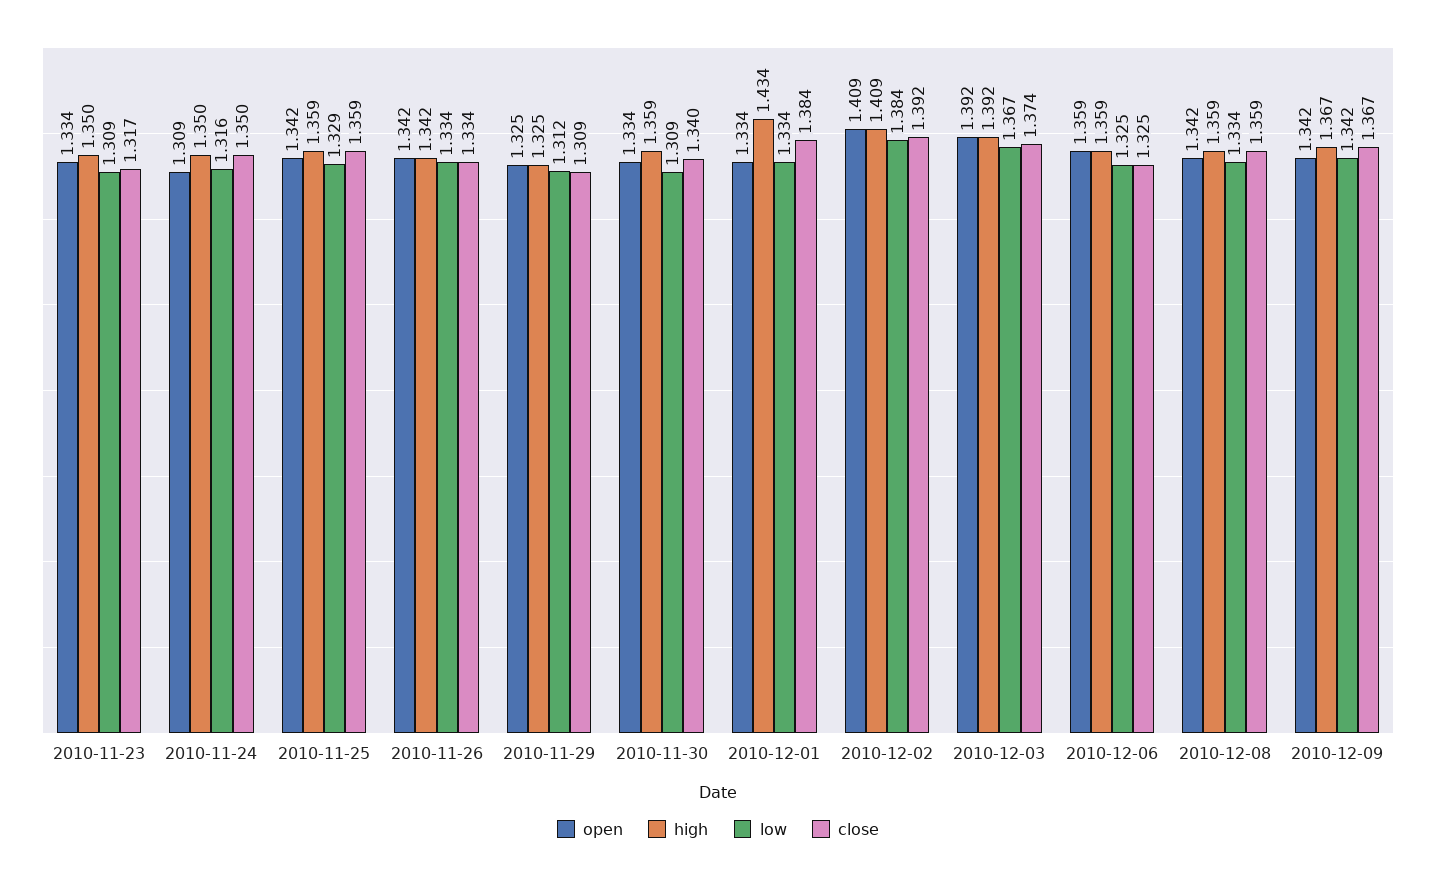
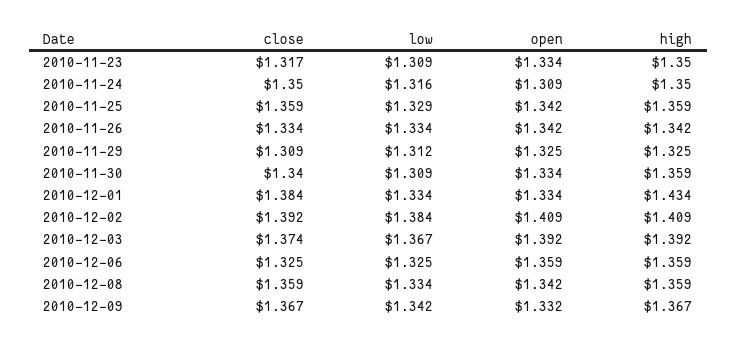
  {
    "open": {
      "2010-11-23": 1.334,
      "2010-11-24": 1.309,
      "2010-11-25": 1.342,
      "2010-11-26": 1.342,
      "2010-11-29": 1.325,
      "2010-11-30": 1.334,
      "2010-12-01": 1.334,
      "2010-12-02": 1.409,
      "2010-12-03": 1.392,
      "2010-12-06": 1.359,
      "2010-12-08": 1.342,
-     "2010-12-09": 1.342
+     "2010-12-09": 1.332
    },
    "high": {
      "2010-11-23": 1.35,
      "2010-11-24": 1.35,
      "2010-11-25": 1.359,
      "2010-11-26": 1.342,
      "2010-11-29": 1.325,
      "2010-11-30": 1.359,
      "2010-12-01": 1.434,
      "2010-12-02": 1.409,
      "2010-12-03": 1.392,
      "2010-12-06": 1.359,
      "2010-12-08": 1.359,
      "2010-12-09": 1.367
    },
    "low": {
      "2010-11-23": 1.309,
      "2010-11-24": 1.316,
      "2010-11-25": 1.329,
      "2010-11-26": 1.334,
      "2010-11-29": 1.312,
      "2010-11-30": 1.309,
      "2010-12-01": 1.334,
      "2010-12-02": 1.384,
      "2010-12-03": 1.367,
      "2010-12-06": 1.325,
      "2010-12-08": 1.334,
      "2010-12-09": 1.342
    },
    "close": {
      "2010-11-23": 1.317,
      "2010-11-24": 1.35,
      "2010-11-25": 1.359,
      "2010-11-26": 1.334,
      "2010-11-29": 1.309,
      "2010-11-30": 1.34,
      "2010-12-01": 1.384,
      "2010-12-02": 1.392,
      "2010-12-03": 1.374,
      "2010-12-06": 1.325,
      "2010-12-08": 1.359,
      "2010-12-09": 1.367
    }
  }

